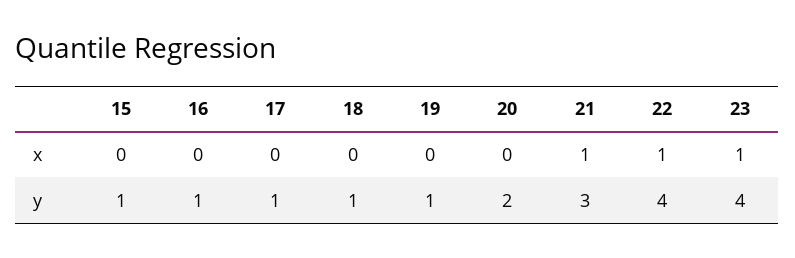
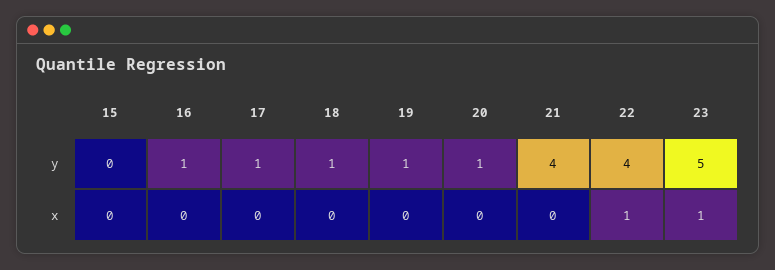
  {
    "15": {
      "x": 0,
-     "y": 1
+     "y": 0
    },
    "16": {
      "x": 0,
      "y": 1
    },
    "17": {
      "x": 0,
      "y": 1
    },
    "18": {
      "x": 0,
      "y": 1
    },
    "19": {
      "x": 0,
      "y": 1
    },
    "20": {
      "x": 0,
-     "y": 2
+     "y": 1
    },
    "21": {
-     "x": 1,
+     "x": 0,
-     "y": 3
+     "y": 4
    },
    "22": {
      "x": 1,
      "y": 4
    },
    "23": {
      "x": 1,
-     "y": 4
+     "y": 5
    }
  }

